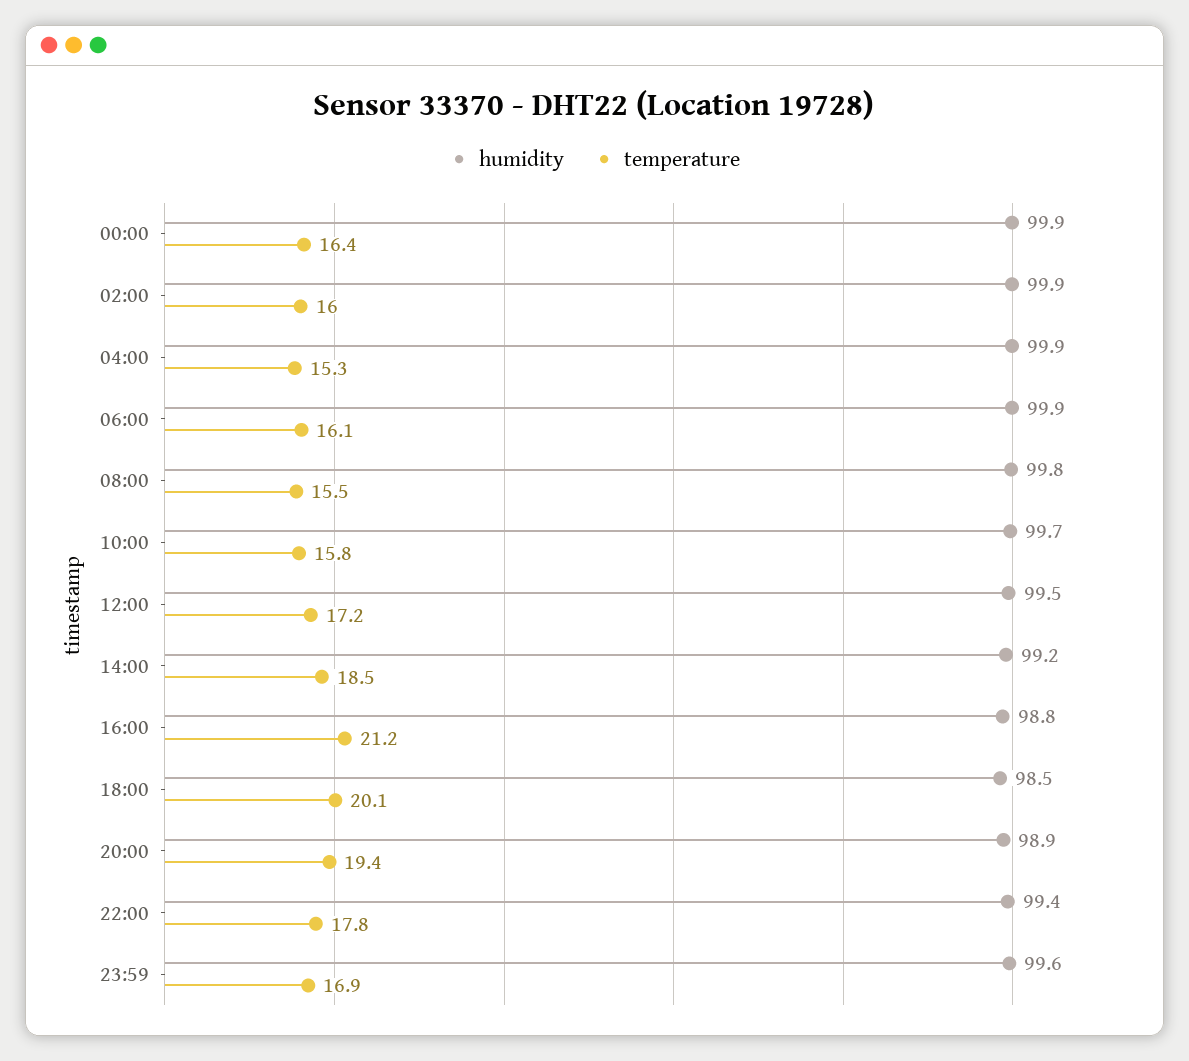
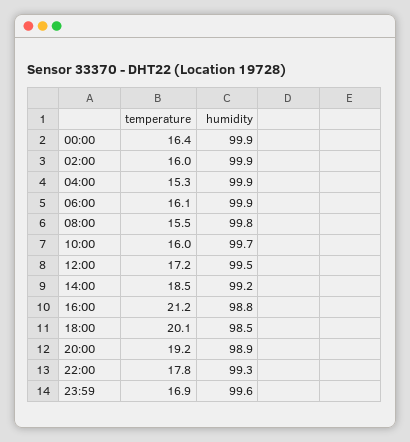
  {
    "humidity": {
      "00:00": 99.9,
      "02:00": 99.9,
      "04:00": 99.9,
      "06:00": 99.9,
      "08:00": 99.8,
      "10:00": 99.7,
      "12:00": 99.5,
      "14:00": 99.2,
      "16:00": 98.8,
      "18:00": 98.5,
      "20:00": 98.9,
-     "22:00": 99.4,
+     "22:00": 99.3,
      "23:59": 99.6
    },
    "temperature": {
      "00:00": 16.4,
      "02:00": 16,
      "04:00": 15.3,
      "06:00": 16.1,
      "08:00": 15.5,
-     "10:00": 15.8,
+     "10:00": 16,
      "12:00": 17.2,
      "14:00": 18.5,
      "16:00": 21.2,
      "18:00": 20.1,
-     "20:00": 19.4,
+     "20:00": 19.2,
      "22:00": 17.8,
      "23:59": 16.9
    }
  }

